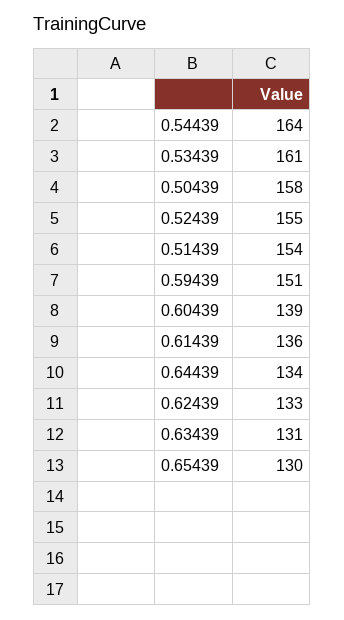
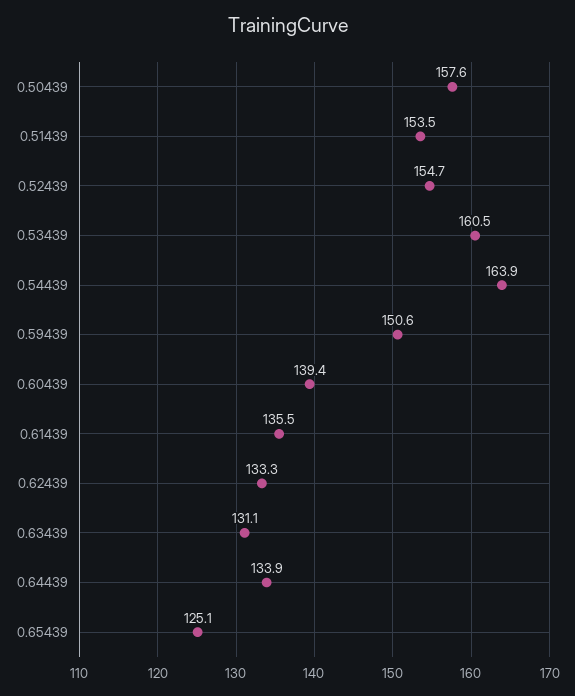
  {
    "0.54439": 163.9,
    "0.53439": 160.5,
    "0.50439": 157.6,
    "0.52439": 154.7,
    "0.51439": 153.5,
    "0.59439": 150.6,
    "0.60439": 139.4,
    "0.61439": 135.5,
    "0.64439": 133.9,
    "0.62439": 133.3,
    "0.63439": 131.1,
-   "0.65439": 130
+   "0.65439": 125.1
  }

